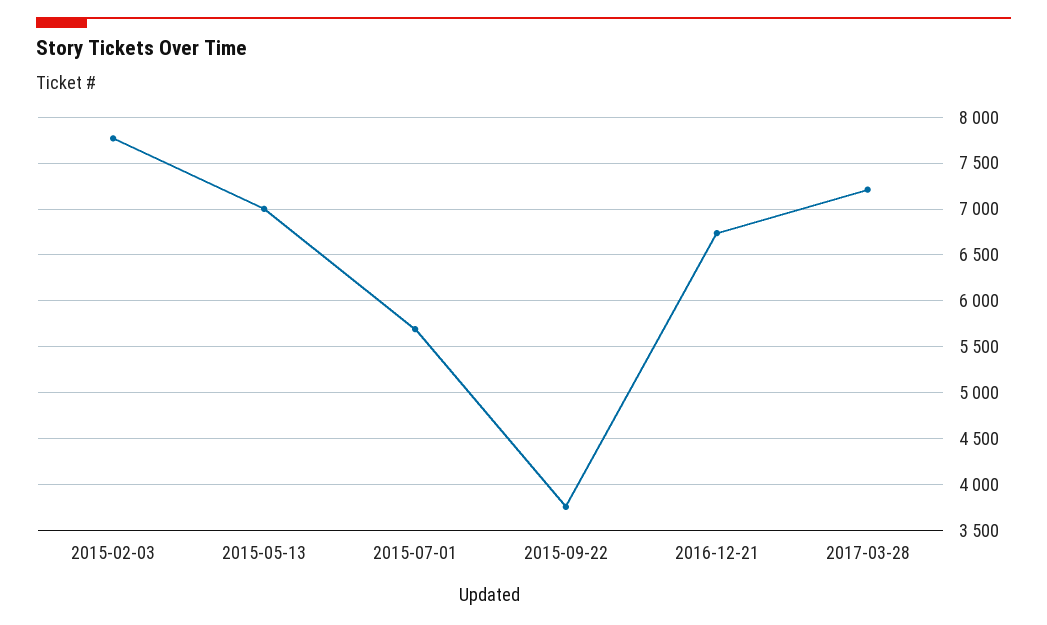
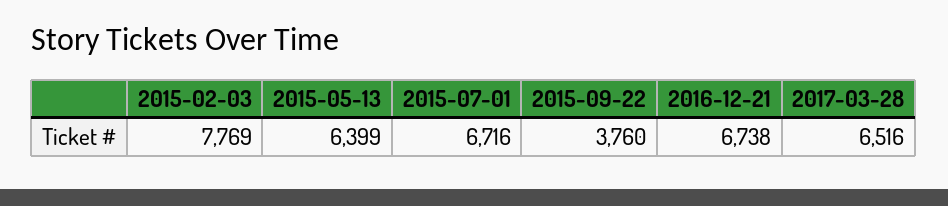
  {
    "2015-02-03": 7769,
-   "2015-05-13": 7000,
+   "2015-05-13": 6399,
-   "2015-07-01": 5700,
+   "2015-07-01": 6716,
    "2015-09-22": 3760,
    "2016-12-21": 6738,
-   "2017-03-28": 7200
+   "2017-03-28": 6516
  }

